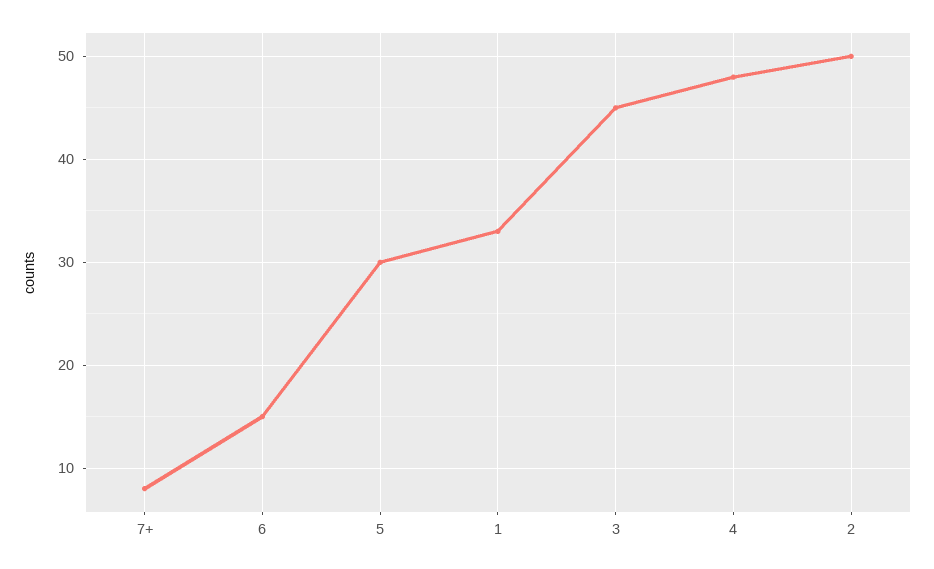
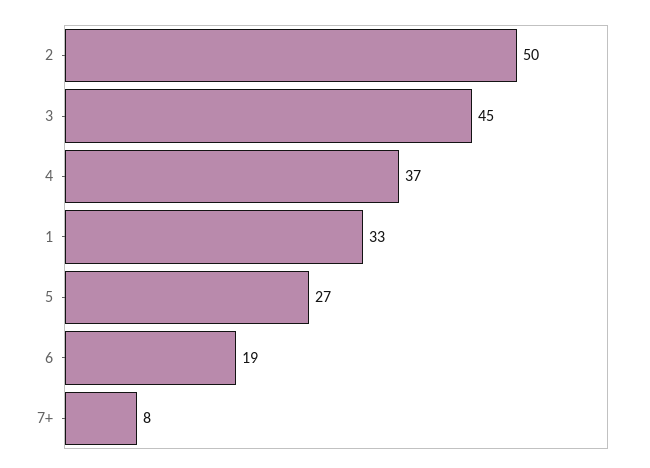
  {
    "7+": 8,
-   "6": 15,
+   "6": 19,
-   "5": 30,
+   "5": 27,
    "1": 33,
    "3": 45,
-   "4": 48,
+   "4": 37,
    "2": 50
  }

